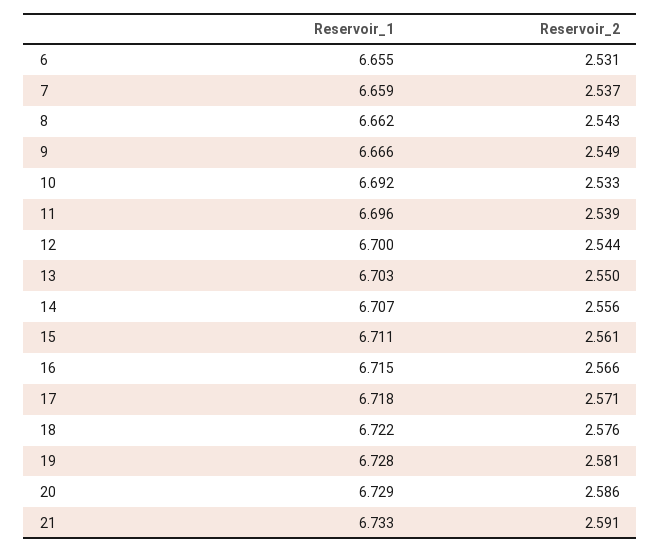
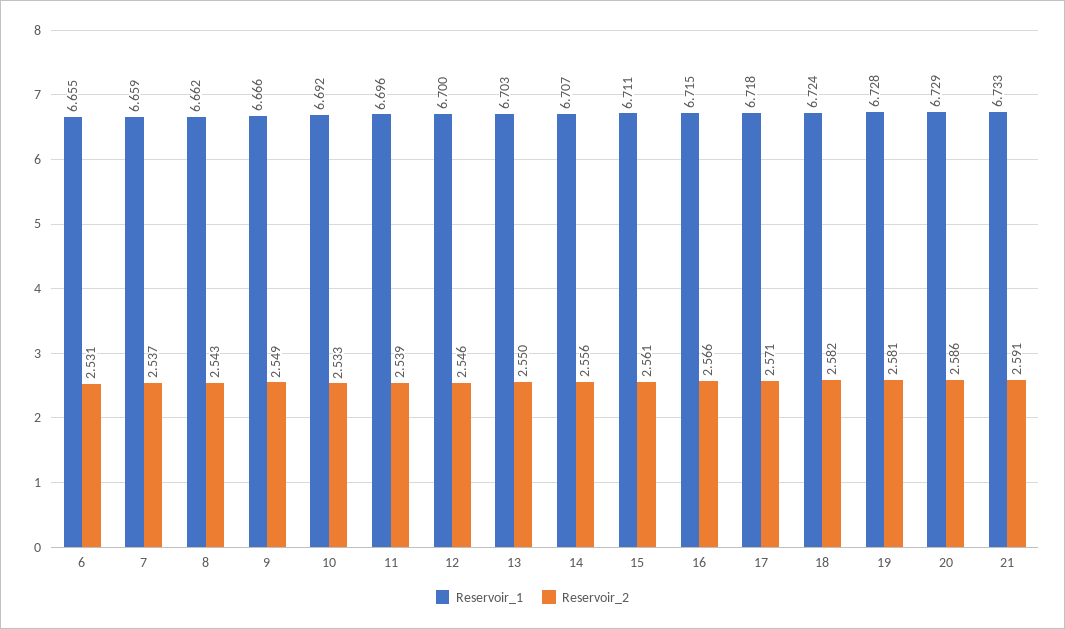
  {
    "Reservoir_1": {
      "6": 6.655,
      "7": 6.659,
      "8": 6.662,
      "9": 6.666,
      "10": 6.692,
      "11": 6.696,
      "12": 6.7,
      "13": 6.703,
      "14": 6.707,
      "15": 6.711,
      "16": 6.715,
      "17": 6.718,
-     "18": 6.722,
+     "18": 6.724,
      "19": 6.728,
      "20": 6.729,
      "21": 6.733
    },
    "Reservoir_2": {
      "6": 2.531,
      "7": 2.537,
      "8": 2.543,
      "9": 2.549,
      "10": 2.533,
      "11": 2.539,
-     "12": 2.544,
+     "12": 2.546,
      "13": 2.55,
      "14": 2.556,
      "15": 2.561,
      "16": 2.566,
      "17": 2.571,
-     "18": 2.576,
+     "18": 2.582,
      "19": 2.581,
      "20": 2.586,
      "21": 2.591
    }
  }

